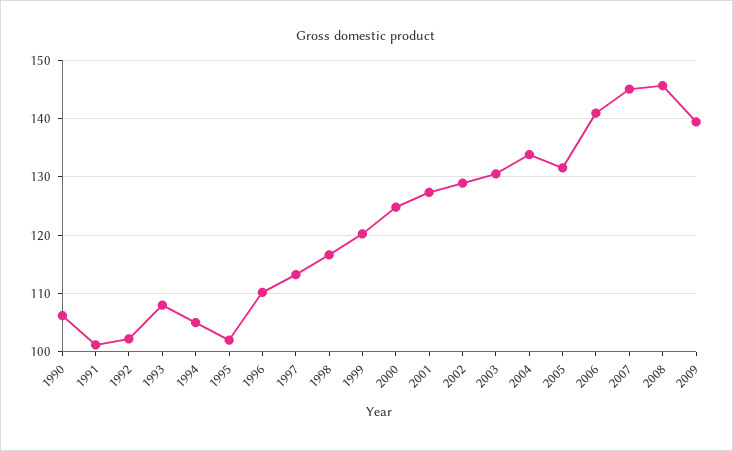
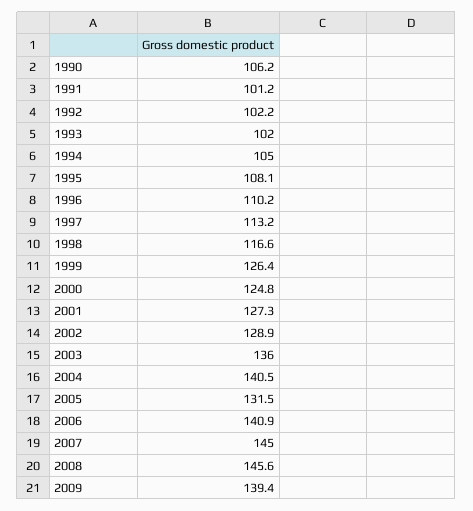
  {
    "1990": 106.2,
    "1991": 101.2,
    "1992": 102.2,
-   "1993": 108,
+   "1993": 102,
    "1994": 105,
-   "1995": 102,
+   "1995": 108.1,
    "1996": 110.2,
    "1997": 113.2,
    "1998": 116.6,
-   "1999": 120,
+   "1999": 126.4,
    "2000": 124.8,
    "2001": 127.3,
    "2002": 128.9,
-   "2003": 130,
+   "2003": 136,
-   "2004": 134,
+   "2004": 140.5,
    "2005": 131.5,
    "2006": 140.9,
    "2007": 145,
    "2008": 145.6,
    "2009": 139.4
  }

